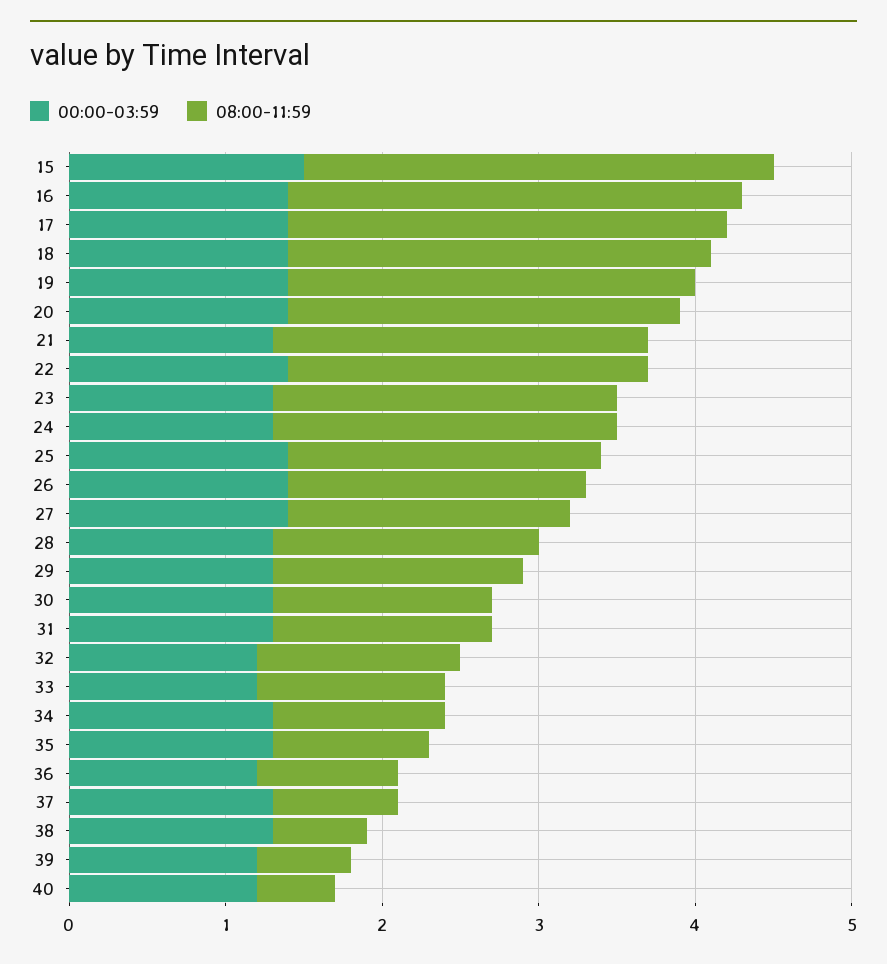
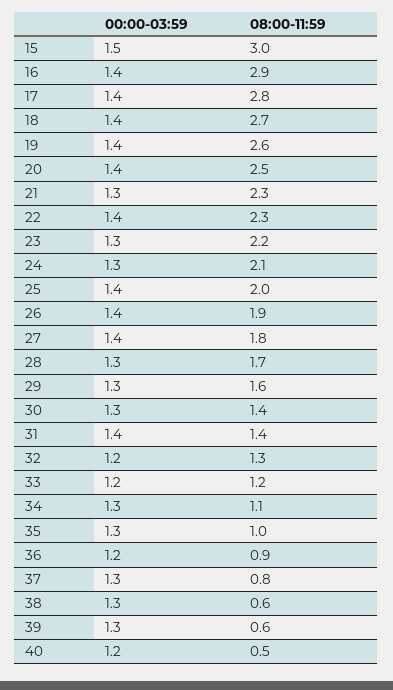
  {
    "00:00-03:59": {
      "15": 1.5,
      "16": 1.4,
      "17": 1.4,
      "18": 1.4,
      "19": 1.4,
      "20": 1.4,
      "21": 1.3,
      "22": 1.4,
      "23": 1.3,
      "24": 1.3,
      "25": 1.4,
      "26": 1.4,
      "27": 1.4,
      "28": 1.3,
      "29": 1.3,
      "30": 1.3,
-     "31": 1.3,
+     "31": 1.4,
      "32": 1.2,
      "33": 1.2,
      "34": 1.3,
      "35": 1.3,
      "36": 1.2,
      "37": 1.3,
      "38": 1.3,
-     "39": 1.2,
+     "39": 1.3,
      "40": 1.2
    },
    "08:00-11:59": {
      "15": 3,
      "16": 2.9,
      "17": 2.8,
      "18": 2.7,
      "19": 2.6,
      "20": 2.5,
-     "21": 2.4,
+     "21": 2.3,
      "22": 2.3,
      "23": 2.2,
-     "24": 2.2,
+     "24": 2.1,
      "25": 2,
      "26": 1.9,
      "27": 1.8,
      "28": 1.7,
      "29": 1.6,
      "30": 1.4,
      "31": 1.4,
      "32": 1.3,
      "33": 1.2,
      "34": 1.1,
      "35": 1,
      "36": 0.9,
      "37": 0.8,
      "38": 0.6,
      "39": 0.6,
      "40": 0.5
    }
  }

